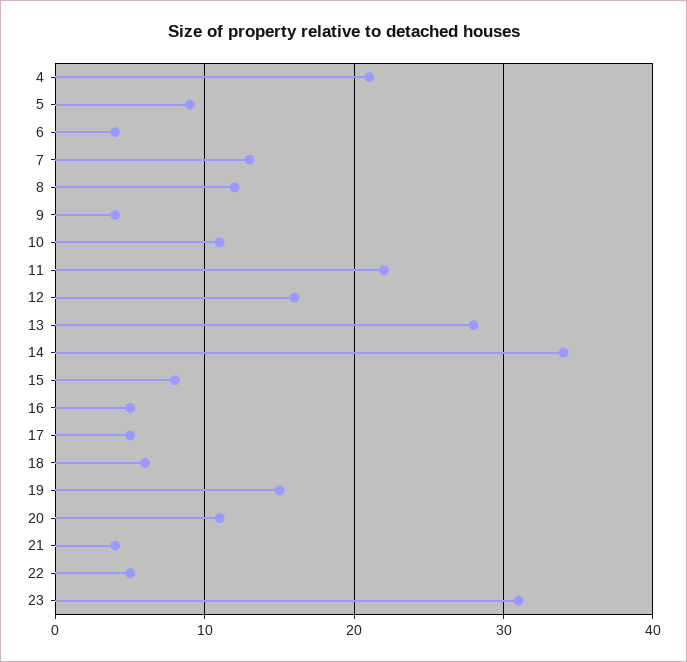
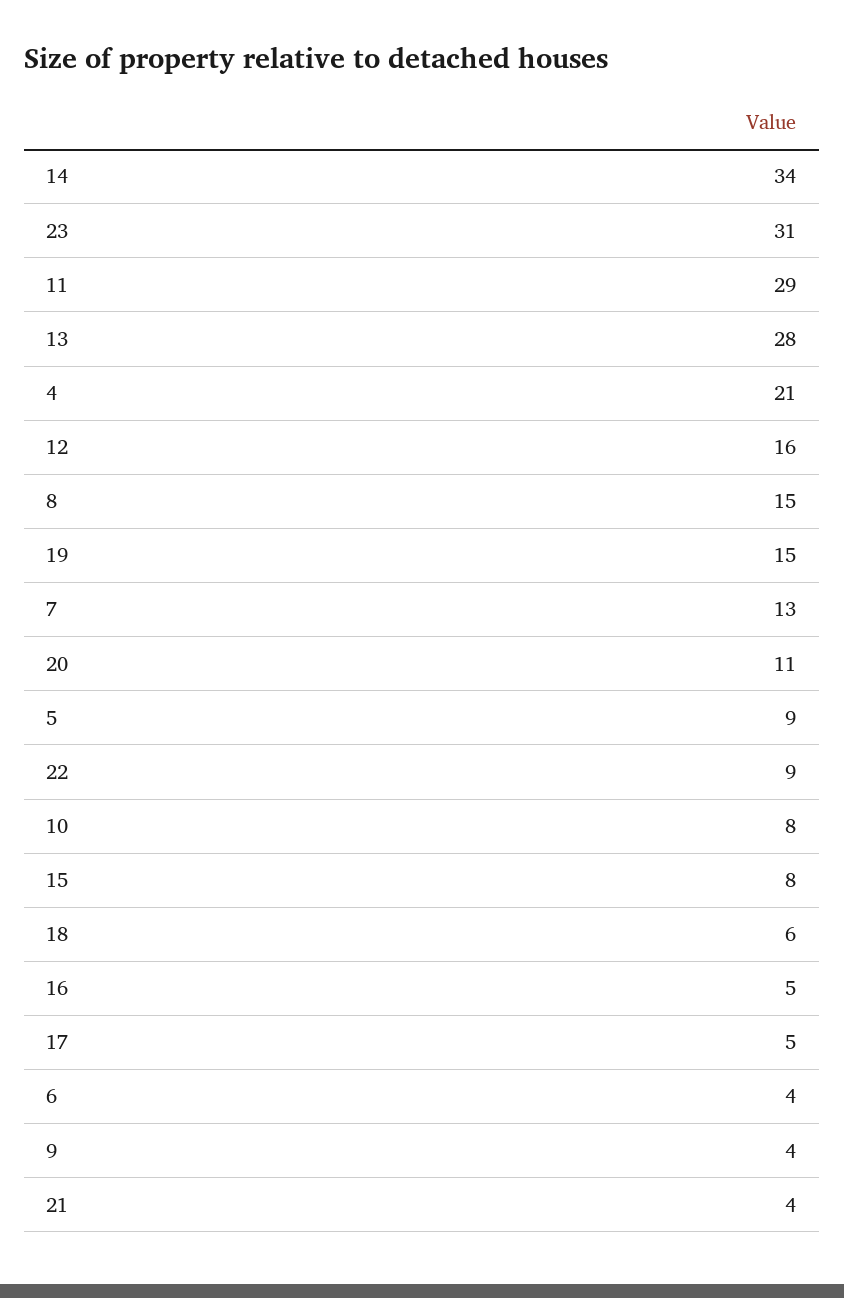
  {
    "4": 21,
    "5": 9,
    "6": 4,
    "7": 13,
-   "8": 12,
+   "8": 15,
    "9": 4,
-   "10": 11,
+   "10": 8,
-   "11": 22,
+   "11": 29,
    "12": 16,
    "13": 28,
    "14": 34,
    "15": 8,
    "16": 5,
    "17": 5,
    "18": 6,
    "19": 15,
    "20": 11,
    "21": 4,
-   "22": 5,
+   "22": 9,
    "23": 31
  }

